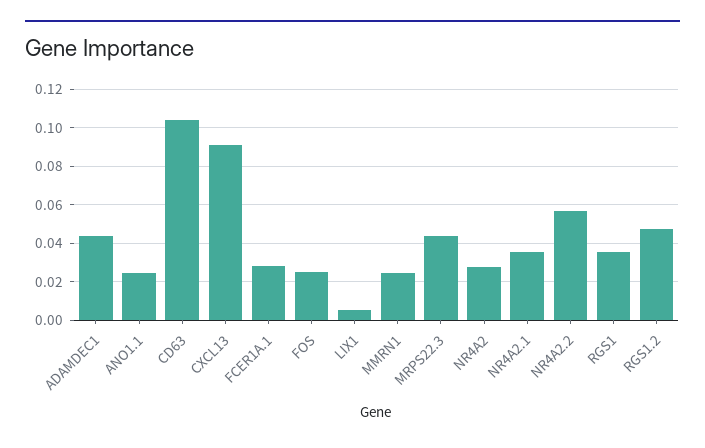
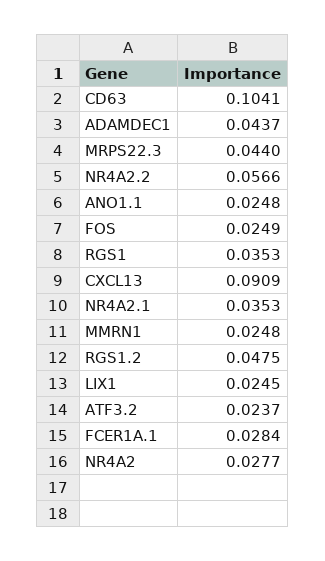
  {
    "ADAMDEC1": 0.0437,
    "ANO1.1": 0.0248,
    "CD63": 0.1041,
    "CXCL13": 0.0909,
    "FCER1A.1": 0.0284,
    "FOS": 0.0249,
-   "LIX1": 0.005,
+   "LIX1": 0.0245,
    "MMRN1": 0.0248,
    "MRPS22.3": 0.044,
    "NR4A2": 0.0277,
    "NR4A2.1": 0.0353,
    "NR4A2.2": 0.0566,
    "RGS1": 0.0353,
-   "RGS1.2": 0.0475
+   "RGS1.2": 0.0475,
+   "ATF3.2": 0.0237
  }

